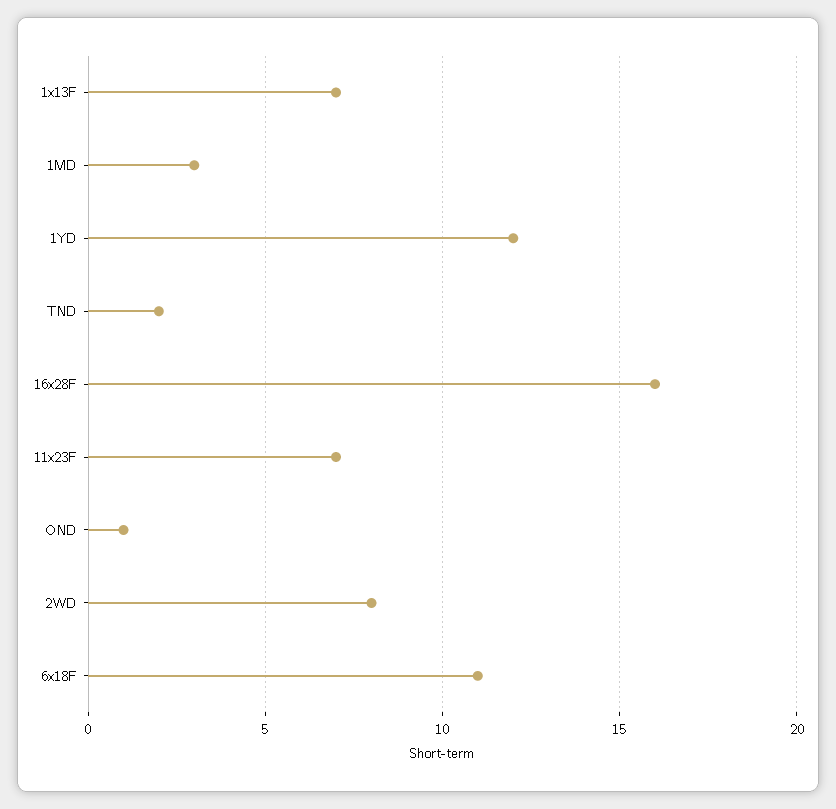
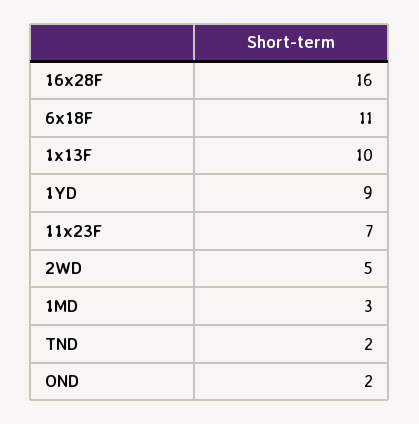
  {
-   "1x13F": 7,
+   "1x13F": 10,
    "1MD": 3,
-   "1YD": 12,
+   "1YD": 9,
    "TND": 2,
    "16x28F": 16,
    "11x23F": 7,
-   "OND": 1,
+   "OND": 2,
-   "2WD": 8,
+   "2WD": 5,
    "6x18F": 11
  }

